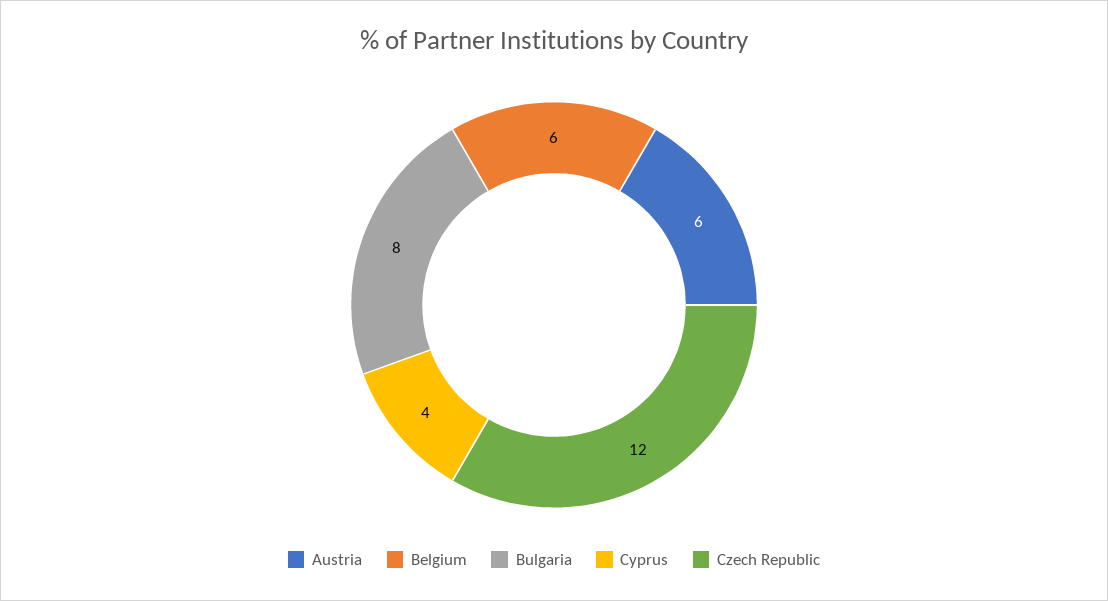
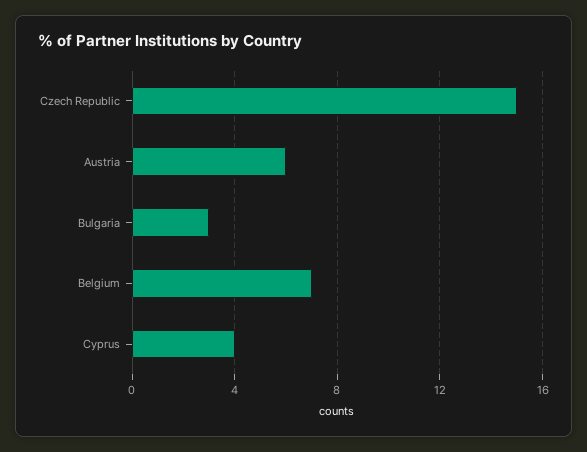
  {
    "Austria": 6,
-   "Belgium": 6,
+   "Belgium": 7,
-   "Bulgaria": 8,
+   "Bulgaria": 3,
    "Cyprus": 4,
-   "Czech Republic": 12
+   "Czech Republic": 15
  }

